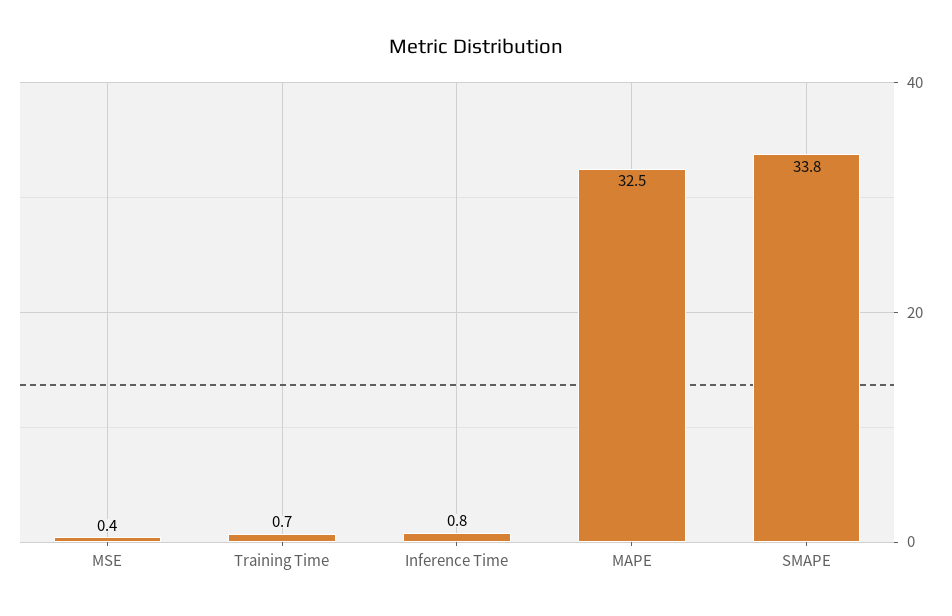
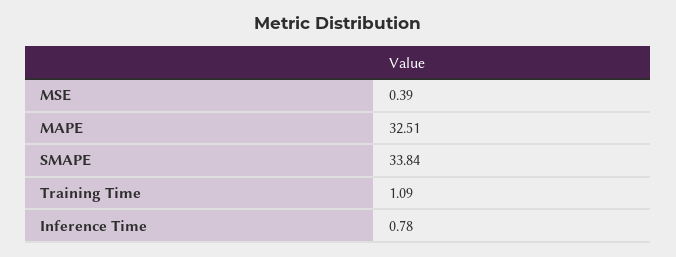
  {
    "MSE": 0.39,
-   "Training Time": 0.7,
+   "Training Time": 1.09,
    "Inference Time": 0.78,
    "MAPE": 32.51,
    "SMAPE": 33.84
  }

